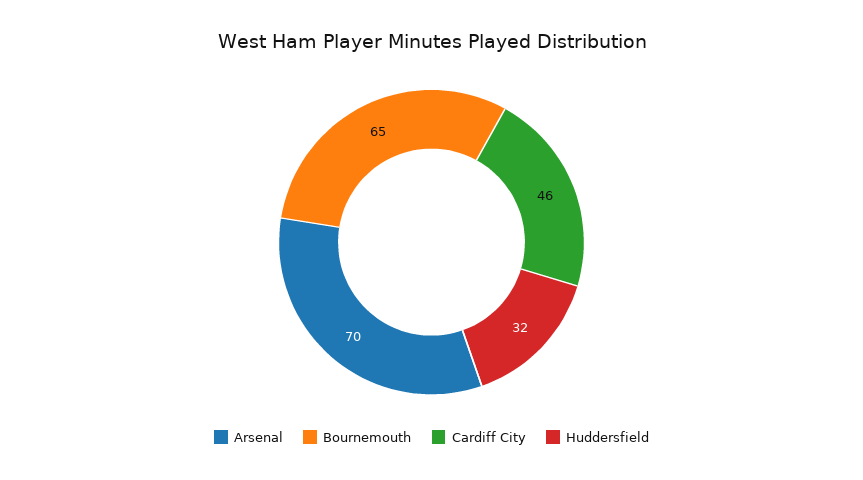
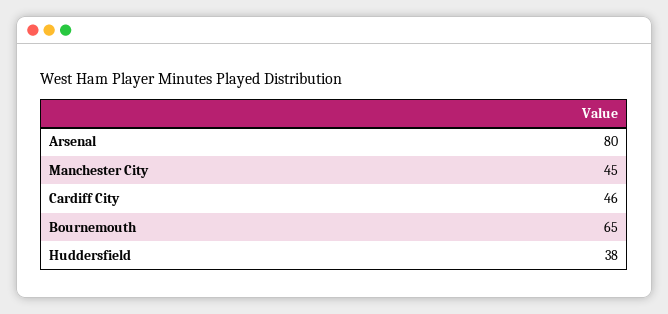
  {
-   "Arsenal": 70,
+   "Arsenal": 80,
    "Bournemouth": 65,
    "Cardiff City": 46,
-   "Huddersfield": 32
+   "Huddersfield": 38,
+   "Manchester City": 45
  }

